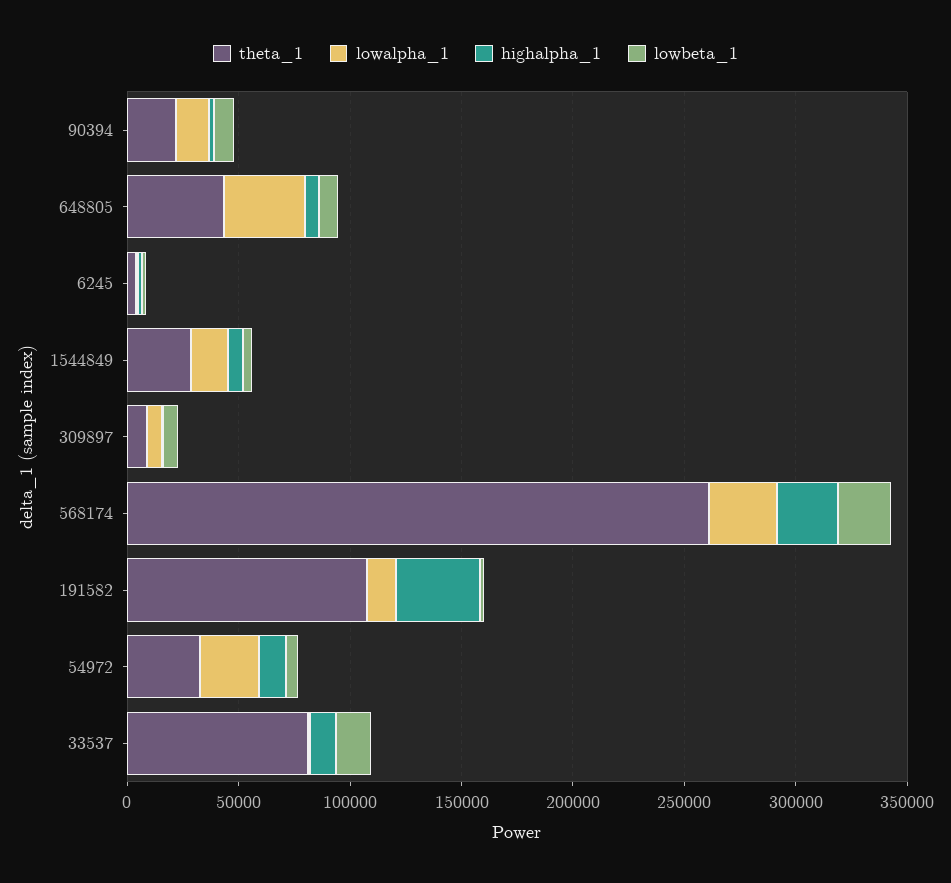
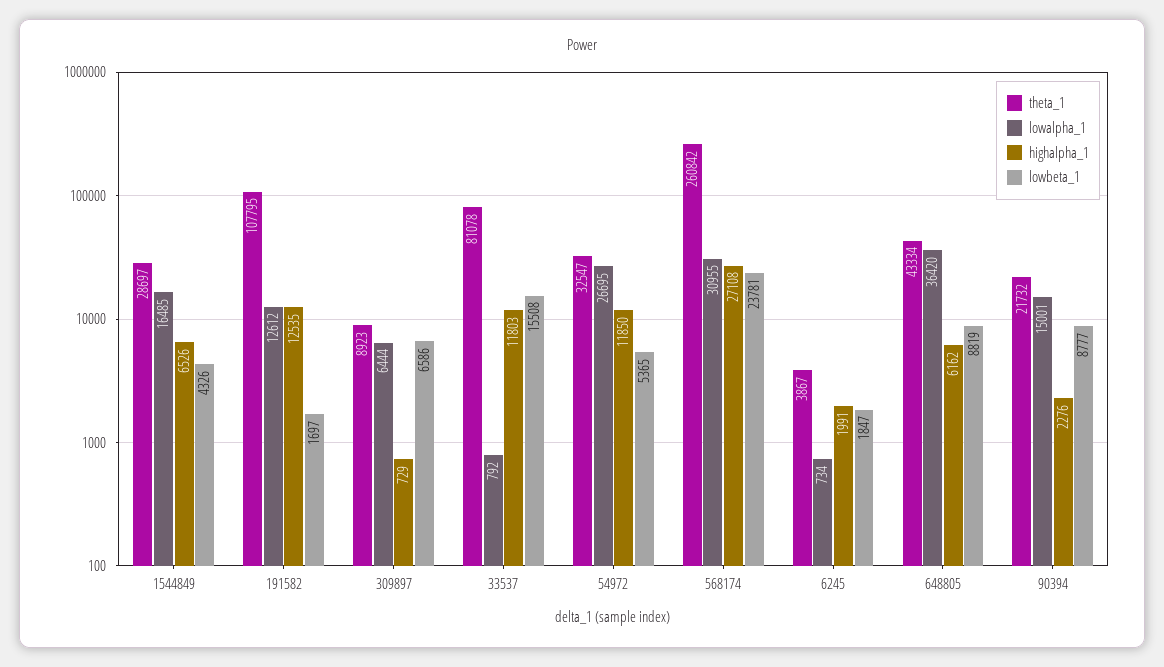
  {
    "theta_1": {
      "90394": 21732,
      "648805": 43334,
      "6245": 3867,
      "1544849": 28697,
      "309897": 8923,
      "568174": 260842,
      "191582": 107795,
      "54972": 32547,
      "33537": 81078
    },
    "lowalpha_1": {
      "90394": 15001,
      "648805": 36420,
      "6245": 734,
      "1544849": 16485,
      "309897": 6444,
      "568174": 30955,
      "191582": 12612,
      "54972": 26695,
      "33537": 792
    },
    "highalpha_1": {
      "90394": 2276,
      "648805": 6162,
      "6245": 1991,
      "1544849": 6526,
      "309897": 729,
      "568174": 27108,
-     "191582": 40000,
+     "191582": 12535,
      "54972": 11850,
      "33537": 11803
    },
    "lowbeta_1": {
      "90394": 8777,
      "648805": 8819,
      "6245": 1847,
      "1544849": 4326,
      "309897": 6586,
      "568174": 23781,
      "191582": 1697,
      "54972": 5365,
      "33537": 15508
    }
  }

